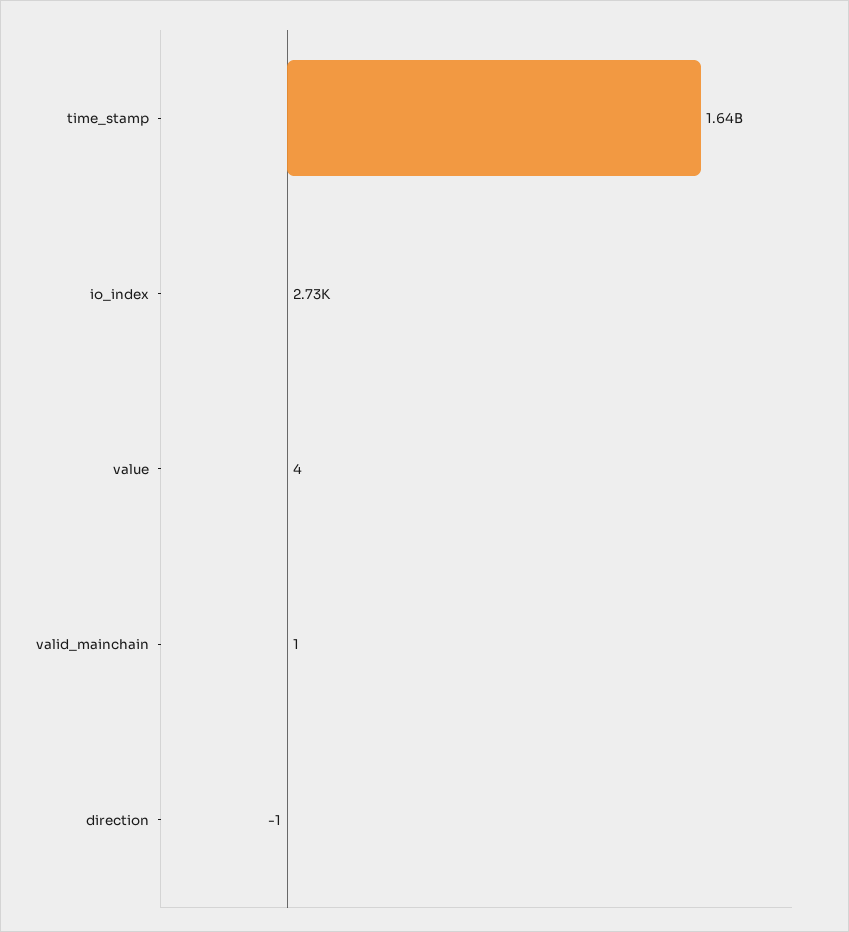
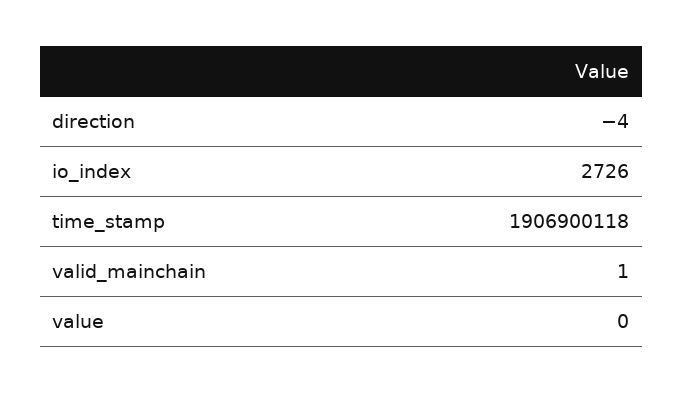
  {
-   "time_stamp": 1640000000,
+   "time_stamp": 1906900118,
    "io_index": 2726,
-   "value": 4,
+   "value": 0,
    "valid_mainchain": 1,
-   "direction": -1
+   "direction": -4
  }

